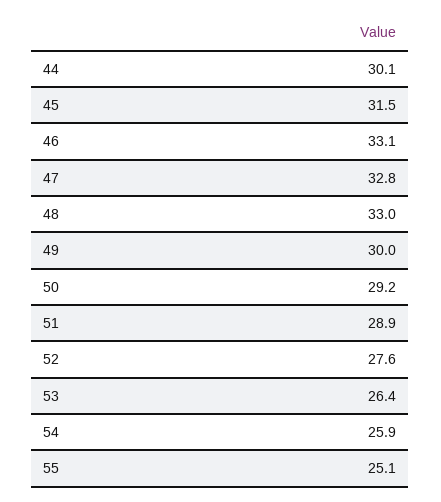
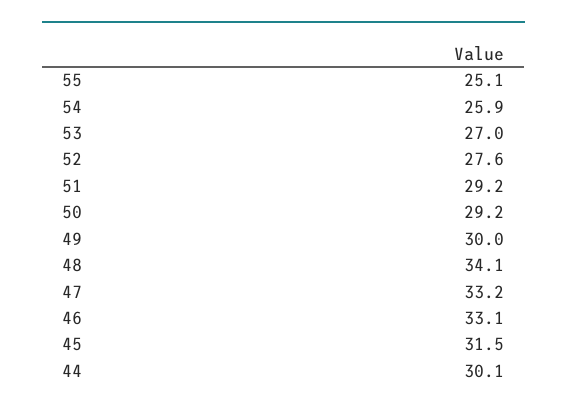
  {
    "44": 30.1,
    "45": 31.5,
    "46": 33.1,
-   "47": 32.8,
+   "47": 33.2,
-   "48": 33,
+   "48": 34.1,
    "49": 30,
    "50": 29.2,
-   "51": 28.9,
+   "51": 29.2,
    "52": 27.6,
-   "53": 26.4,
+   "53": 27,
    "54": 25.9,
    "55": 25.1
  }

